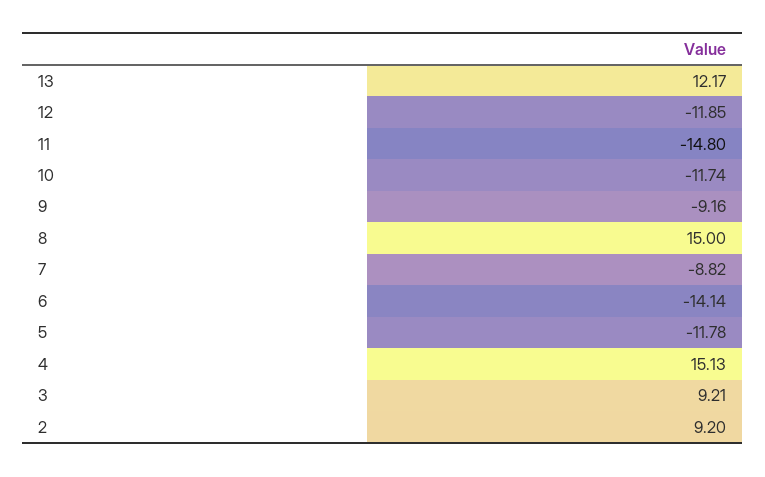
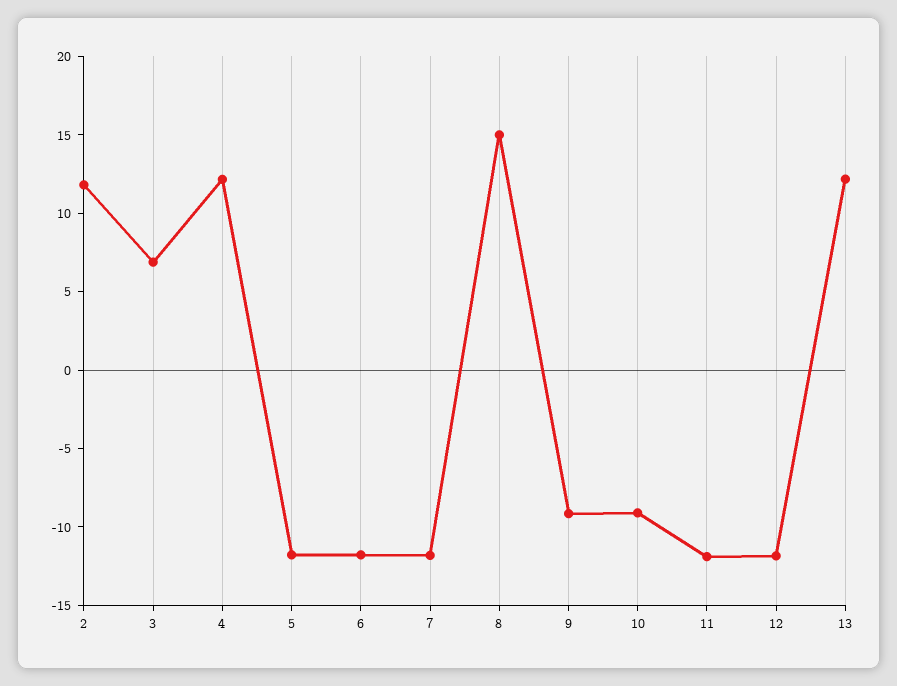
  {
    "13": 12.17,
    "12": -11.85,
-   "11": -14.8,
+   "11": -12,
-   "10": -11.74,
+   "10": -9,
    "9": -9.16,
    "8": 15,
-   "7": -8.82,
+   "7": -12,
-   "6": -14.14,
+   "6": -12,
    "5": -11.78,
-   "4": 15.13,
+   "4": 12,
-   "3": 9.21,
+   "3": 7,
-   "2": 9.2
+   "2": 12
  }

